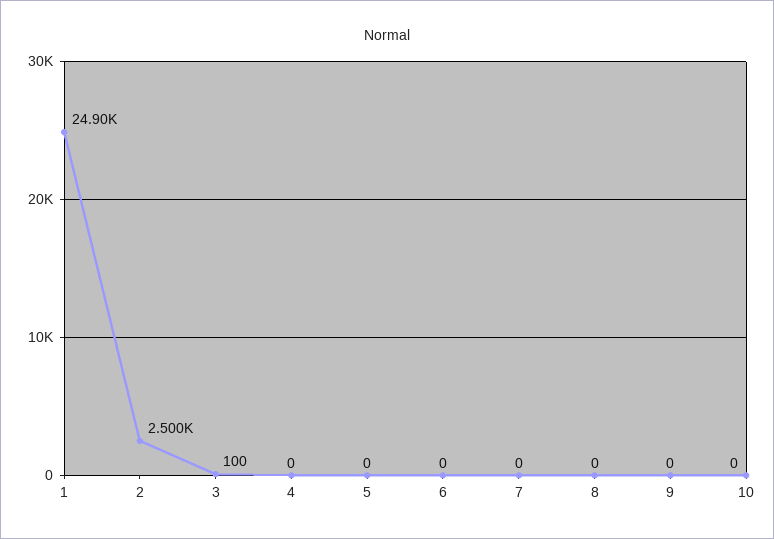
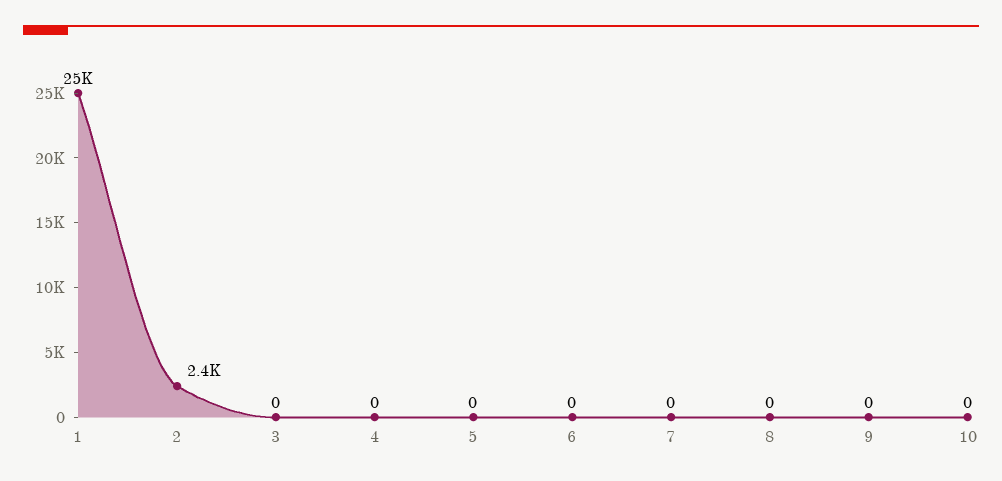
  {
-   "1": 24900,
+   "1": 25000,
-   "2": 2500,
+   "2": 2400,
-   "3": 100,
+   "3": 0,
    "4": 0,
    "5": 0,
    "6": 0,
    "7": 0,
    "8": 0,
    "9": 0,
    "10": 0
  }

